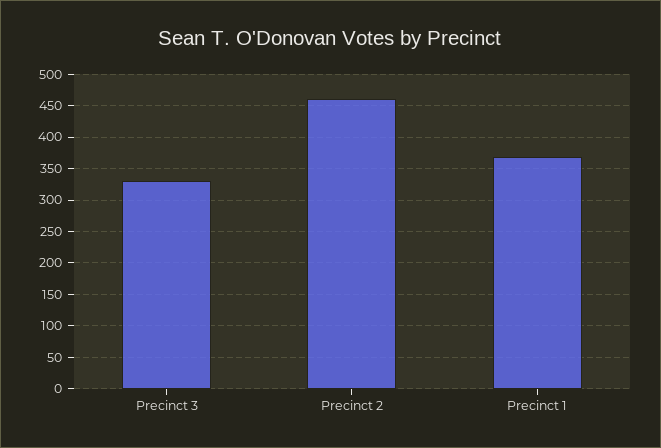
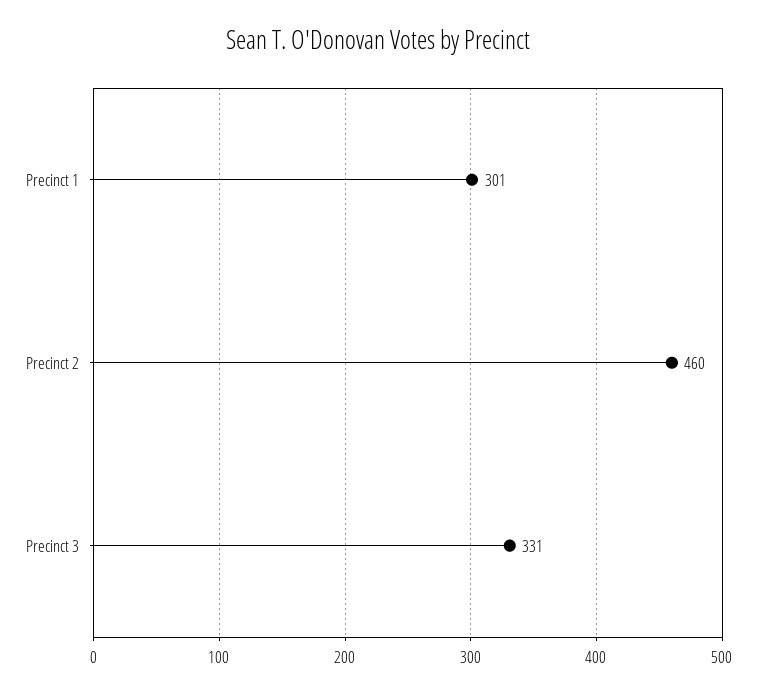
  {
    "Precinct 3": 331,
    "Precinct 2": 460,
-   "Precinct 1": 370
+   "Precinct 1": 301
  }

